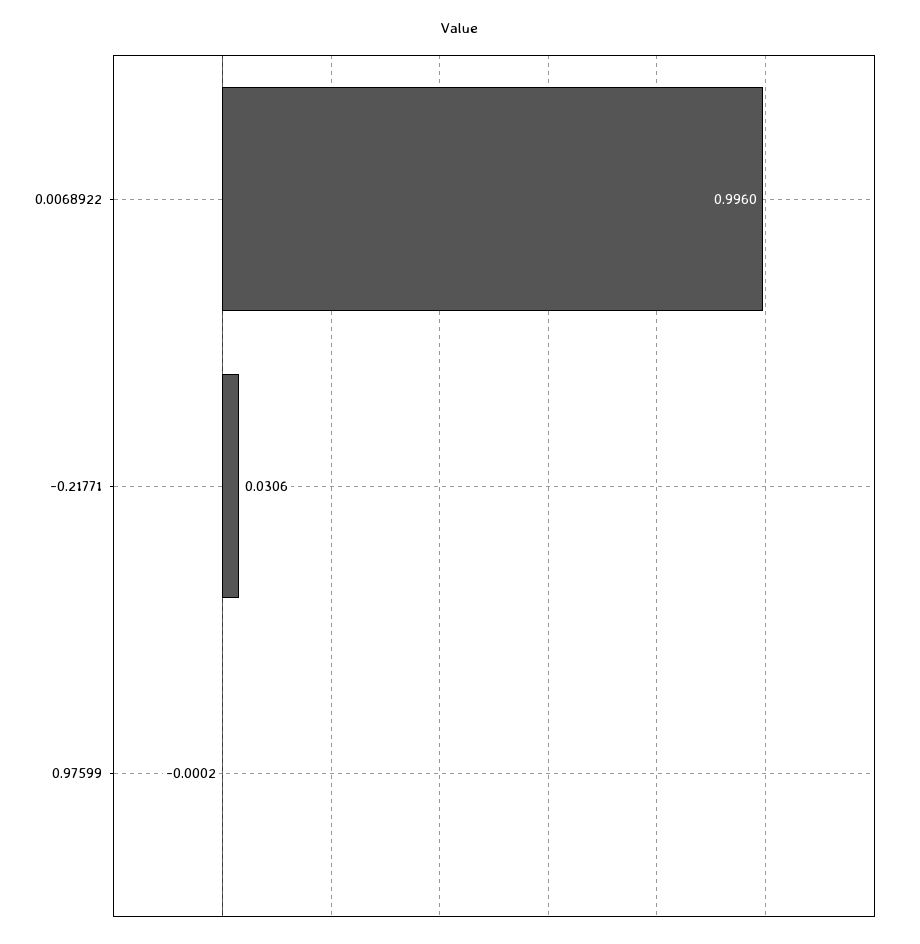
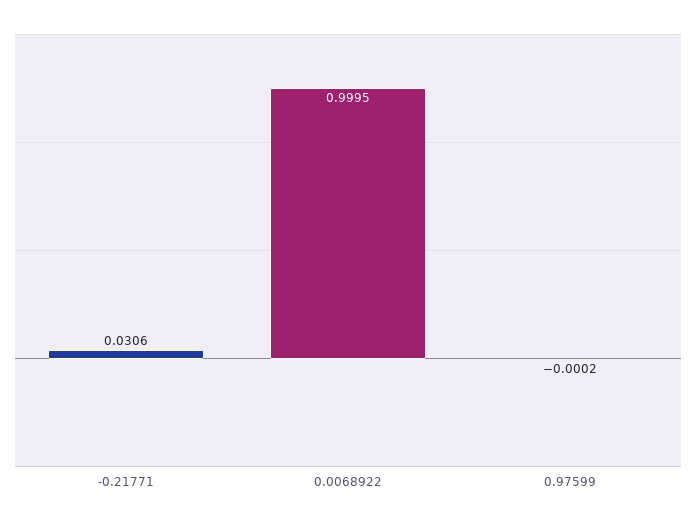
  {
-   "0.0068922": 0.996,
+   "0.0068922": 0.9995,
    "-0.21771": 0.0306,
    "0.97599": -0.0002
  }

